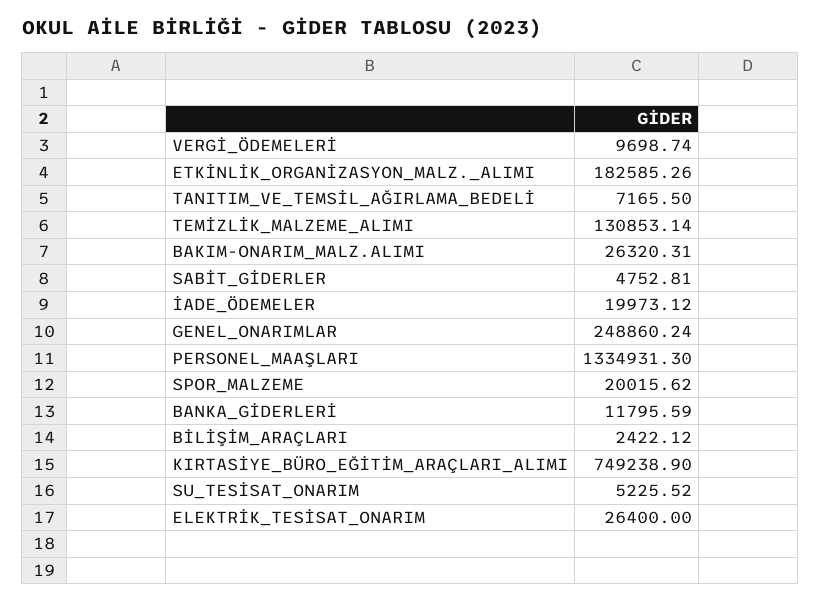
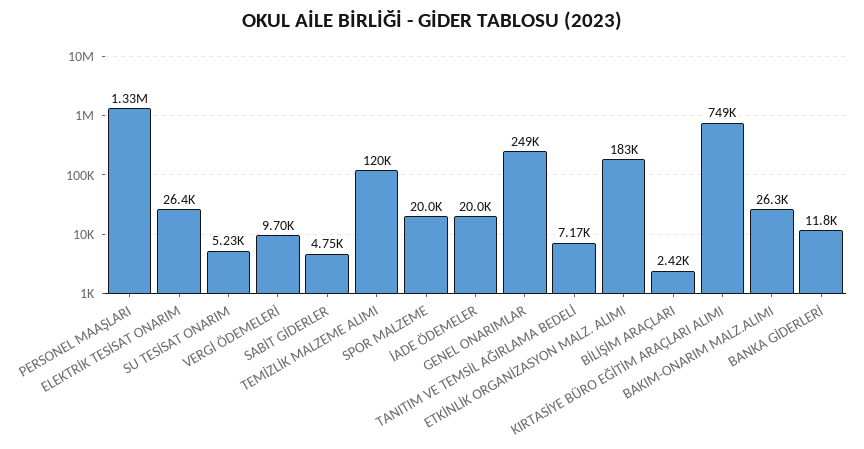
  {
    "VERGİ_ÖDEMELERİ": 9698.74,
    "ETKİNLİK_ORGANİZASYON_MALZ._ALIMI": 182585.26,
    "TANITIM_VE_TEMSİL_AĞIRLAMA_BEDELİ": 7165.5,
-   "TEMİZLİK_MALZEME_ALIMI": 130853.14,
+   "TEMİZLİK_MALZEME_ALIMI": 120000,
    "BAKIM-ONARIM_MALZ.ALIMI": 26320.31,
    "SABİT_GİDERLER": 4752.81,
    "İADE_ÖDEMELER": 19973.12,
    "GENEL_ONARIMLAR": 248860.24,
    "PERSONEL_MAAŞLARI": 1334931.3,
    "SPOR_MALZEME": 20015.62,
    "BANKA_GİDERLERİ": 11795.59,
    "BİLİŞİM_ARAÇLARI": 2422.12,
    "KIRTASİYE_BÜRO_EĞİTİM_ARAÇLARI_ALIMI": 749238.9,
    "SU_TESİSAT_ONARIM": 5225.52,
    "ELEKTRİK_TESİSAT_ONARIM": 26400
  }

